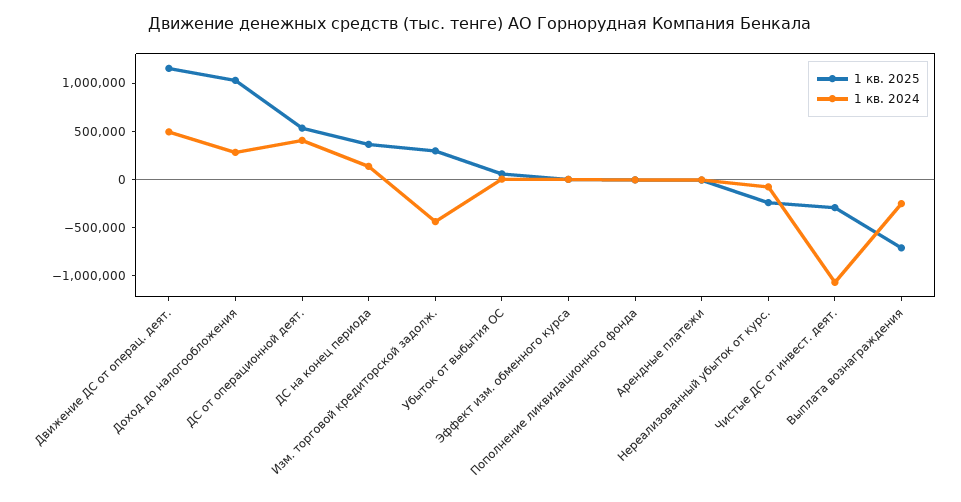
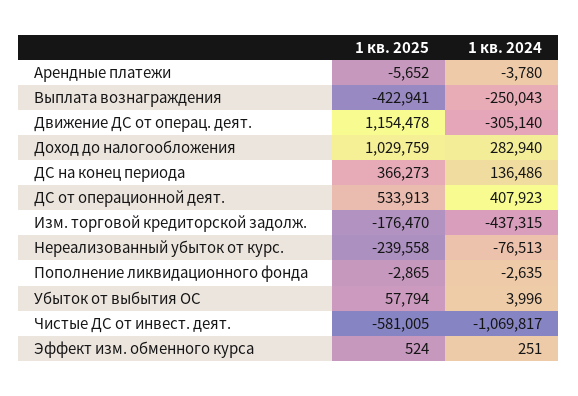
  {
    "1 кв. 2025": {
      "Движение ДС от операц. деят.": 1154478,
      "Доход до налогообложения": 1029759,
      "ДС от операционной деят.": 533913,
      "ДС на конец периода": 366273,
-     "Изм. торговой кредиторской задолж.": 300000,
+     "Изм. торговой кредиторской задолж.": -176470,
      "Убыток от выбытия ОС": 57794,
      "Эффект изм. обменного курса": 524,
      "Пополнение ликвидационного фонда": -2865,
      "Арендные платежи": -5652,
      "Нереализованный убыток от курс.": -239558,
-     "Чистые ДС от инвест. деят.": -300000,
+     "Чистые ДС от инвест. деят.": -581005,
-     "Выплата вознаграждения": -700000
+     "Выплата вознаграждения": -422941
    },
    "1 кв. 2024": {
-     "Движение ДС от операц. деят.": 500000,
+     "Движение ДС от операц. деят.": -305140,
      "Доход до налогообложения": 282940,
      "ДС от операционной деят.": 407923,
      "ДС на конец периода": 136486,
      "Изм. торговой кредиторской задолж.": -437315,
      "Убыток от выбытия ОС": 3996,
      "Эффект изм. обменного курса": 251,
      "Пополнение ликвидационного фонда": -2635,
      "Арендные платежи": -3780,
      "Нереализованный убыток от курс.": -76513,
      "Чистые ДС от инвест. деят.": -1069817,
      "Выплата вознаграждения": -250043
    }
  }

